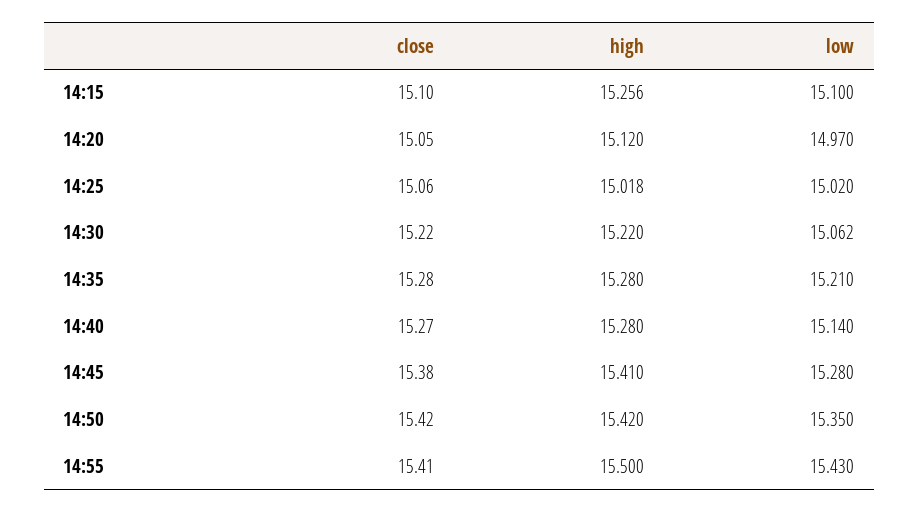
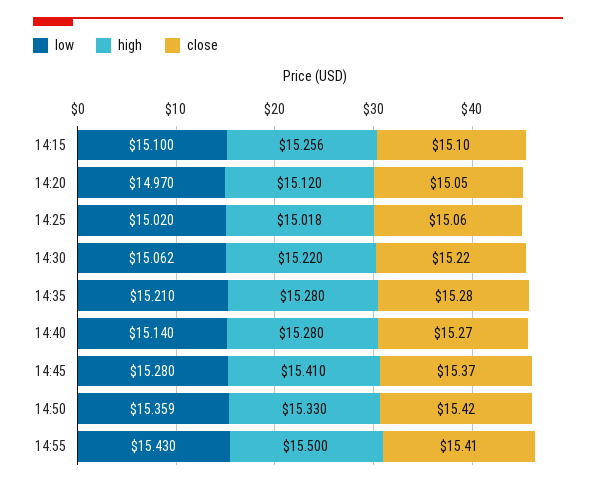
  {
    "close": {
      "14:15": 15.1,
      "14:20": 15.05,
      "14:25": 15.06,
      "14:30": 15.22,
      "14:35": 15.28,
      "14:40": 15.27,
-     "14:45": 15.38,
+     "14:45": 15.37,
      "14:50": 15.42,
      "14:55": 15.41
    },
    "high": {
      "14:15": 15.256,
      "14:20": 15.12,
      "14:25": 15.018,
      "14:30": 15.22,
      "14:35": 15.28,
      "14:40": 15.28,
      "14:45": 15.41,
-     "14:50": 15.42,
+     "14:50": 15.33,
      "14:55": 15.5
    },
    "low": {
      "14:15": 15.1,
      "14:20": 14.97,
      "14:25": 15.02,
      "14:30": 15.062,
      "14:35": 15.21,
      "14:40": 15.14,
      "14:45": 15.28,
-     "14:50": 15.35,
+     "14:50": 15.359,
      "14:55": 15.43
    }
  }

